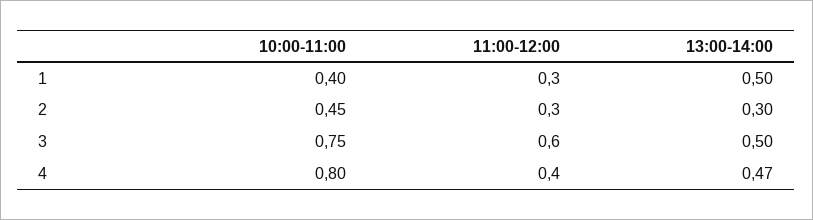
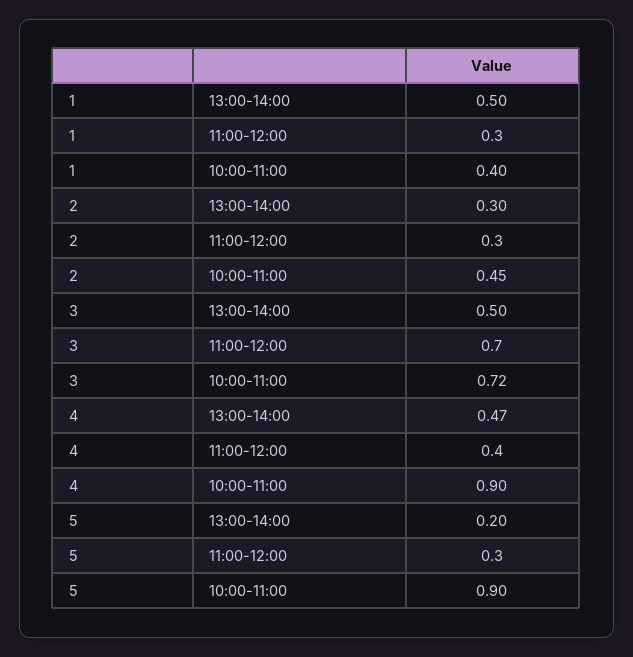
  {
    "10:00-11:00": {
      "1": 0.4,
      "2": 0.45,
-     "3": 0.75,
+     "3": 0.72,
-     "4": 0.8
+     "4": 0.9,
+     "5": 0.9
    },
    "11:00-12:00": {
      "1": 0.3,
      "2": 0.3,
-     "3": 0.6,
+     "3": 0.7,
-     "4": 0.4
+     "4": 0.4,
+     "5": 0.3
    },
    "13:00-14:00": {
      "1": 0.5,
      "2": 0.3,
      "3": 0.5,
-     "4": 0.47
+     "4": 0.47,
+     "5": 0.2
    }
  }

